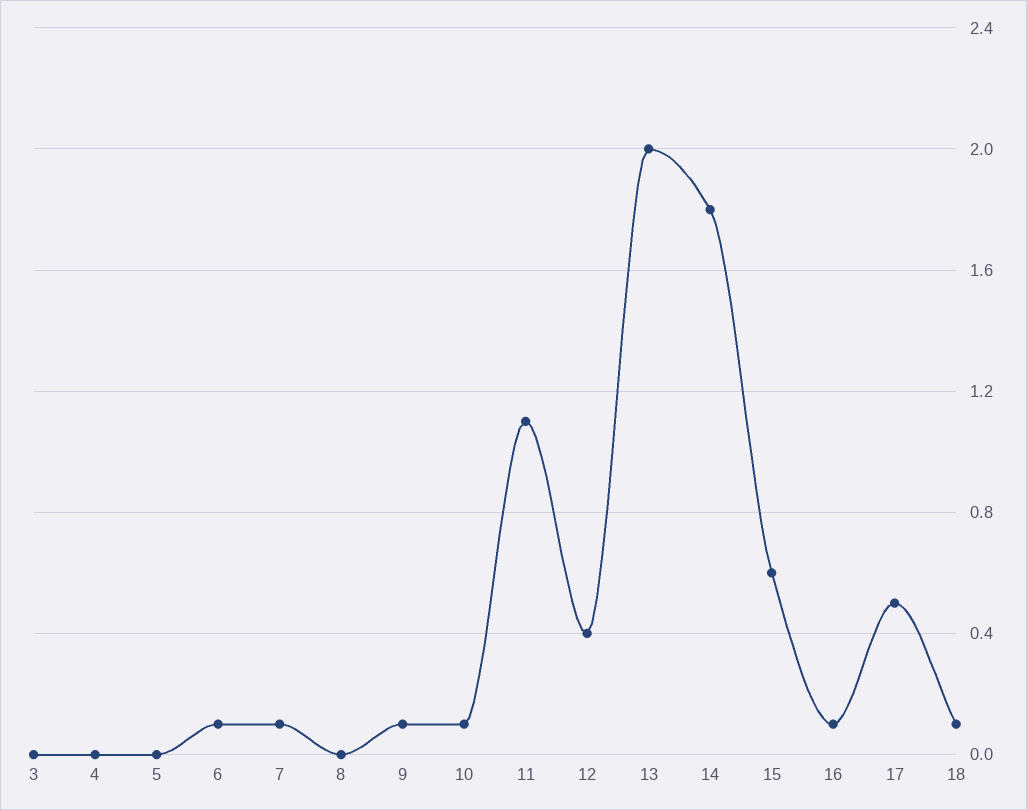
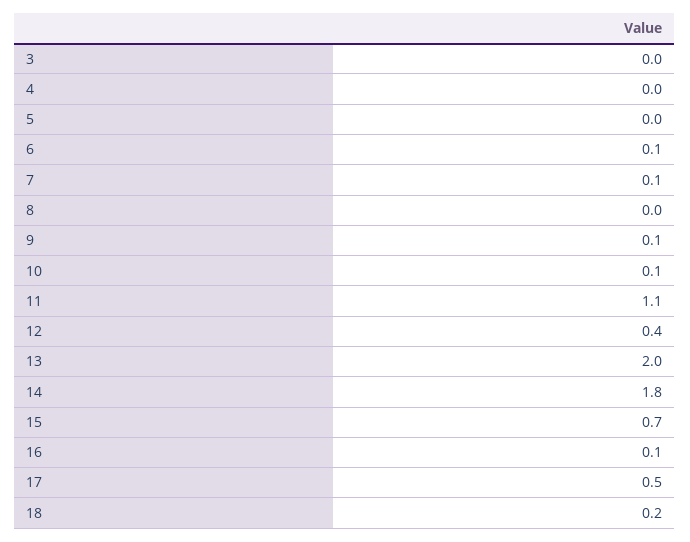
  {
    "3": 0,
    "4": 0,
    "5": 0,
    "6": 0.1,
    "7": 0.1,
    "8": 0,
    "9": 0.1,
    "10": 0.1,
    "11": 1.1,
    "12": 0.4,
    "13": 2,
    "14": 1.8,
-   "15": 0.6,
+   "15": 0.7,
    "16": 0.1,
    "17": 0.5,
-   "18": 0.1
+   "18": 0.2
  }

